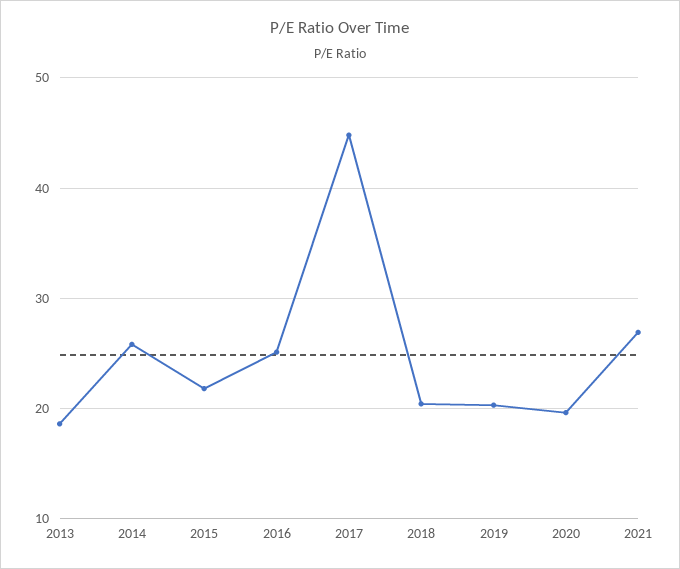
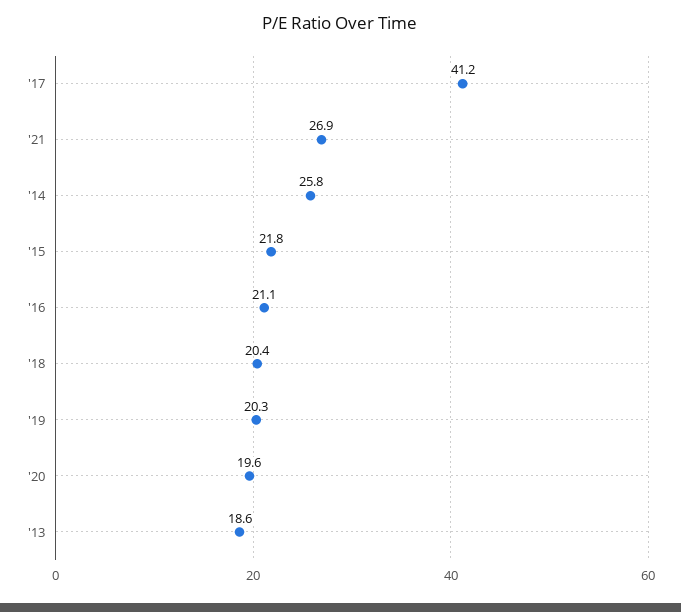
  {
    "2013": 18.6,
    "2014": 25.8,
    "2015": 21.8,
-   "2016": 25,
+   "2016": 21.1,
-   "2017": 45,
+   "2017": 41.2,
    "2018": 20.4,
    "2019": 20.3,
    "2020": 19.6,
    "2021": 26.9
  }

